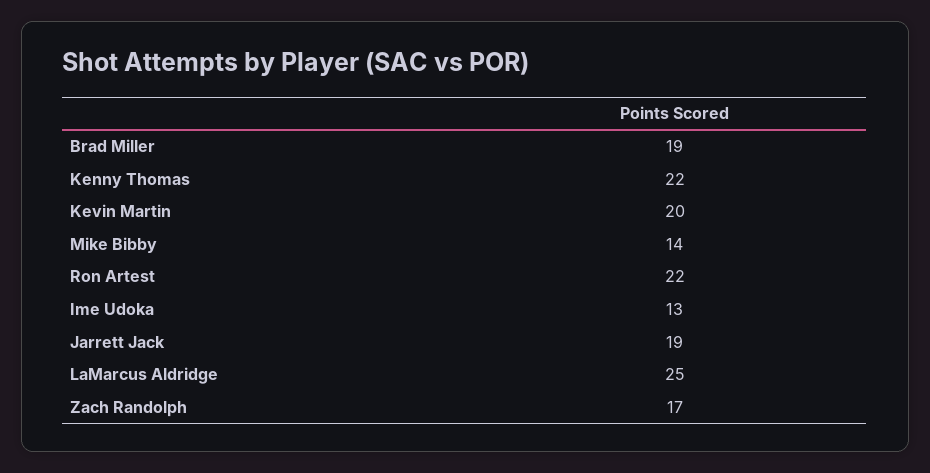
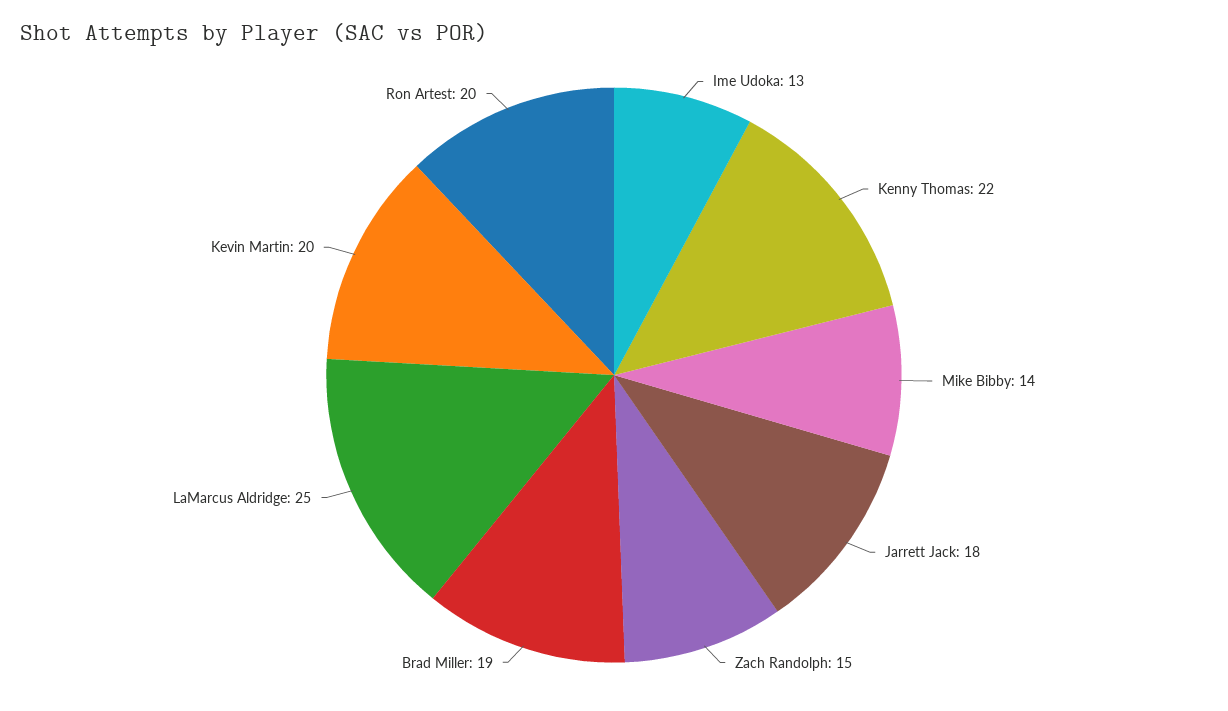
  {
    "Brad Miller": 19,
    "Kenny Thomas": 22,
    "Kevin Martin": 20,
    "Mike Bibby": 14,
-   "Ron Artest": 22,
+   "Ron Artest": 20,
    "Ime Udoka": 13,
-   "Jarrett Jack": 19,
+   "Jarrett Jack": 18,
    "LaMarcus Aldridge": 25,
-   "Zach Randolph": 17
+   "Zach Randolph": 15
  }

